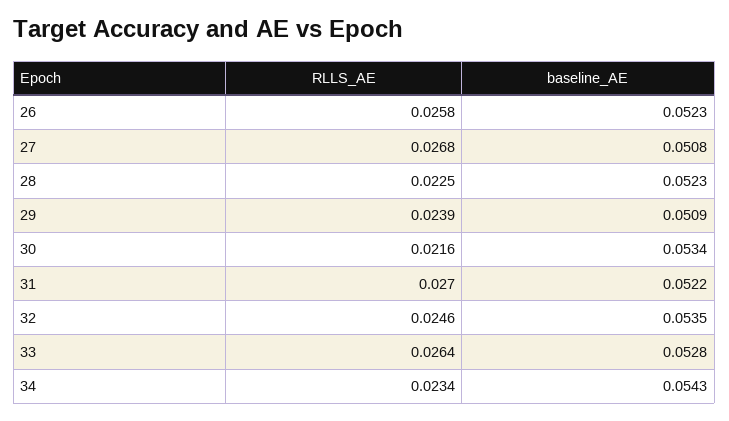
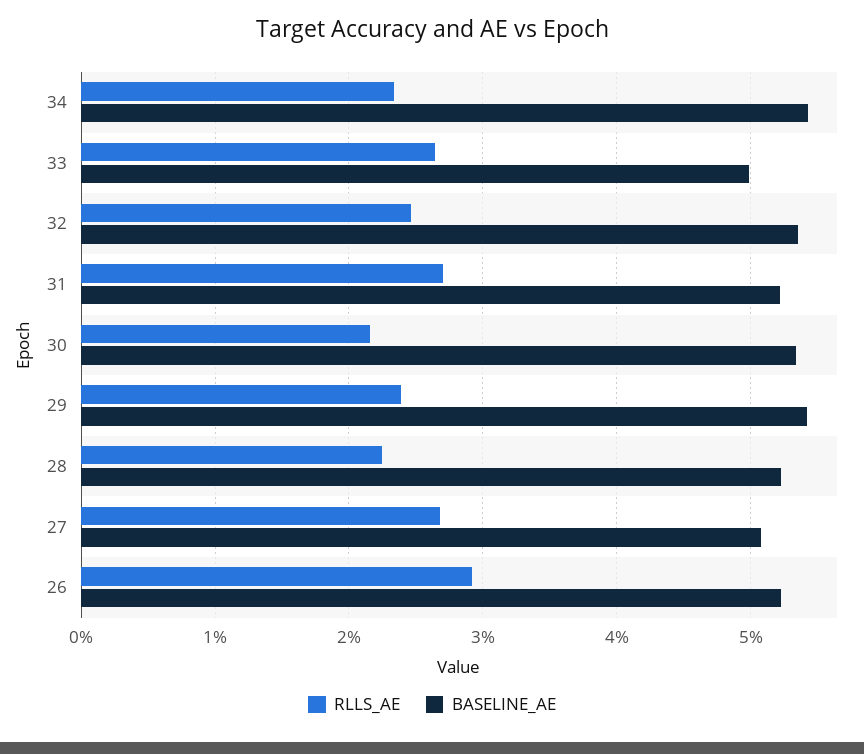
  {
    "RLLS_AE": {
-     "26": 0.0258,
+     "26": 0.029,
      "27": 0.0268,
      "28": 0.0225,
      "29": 0.0239,
      "30": 0.0216,
      "31": 0.027,
      "32": 0.0246,
      "33": 0.0264,
      "34": 0.0234
    },
    "baseline_AE": {
      "26": 0.0523,
      "27": 0.0508,
      "28": 0.0523,
-     "29": 0.0509,
+     "29": 0.054,
      "30": 0.0534,
      "31": 0.0522,
      "32": 0.0535,
-     "33": 0.0528,
+     "33": 0.05,
      "34": 0.0543
    }
  }

